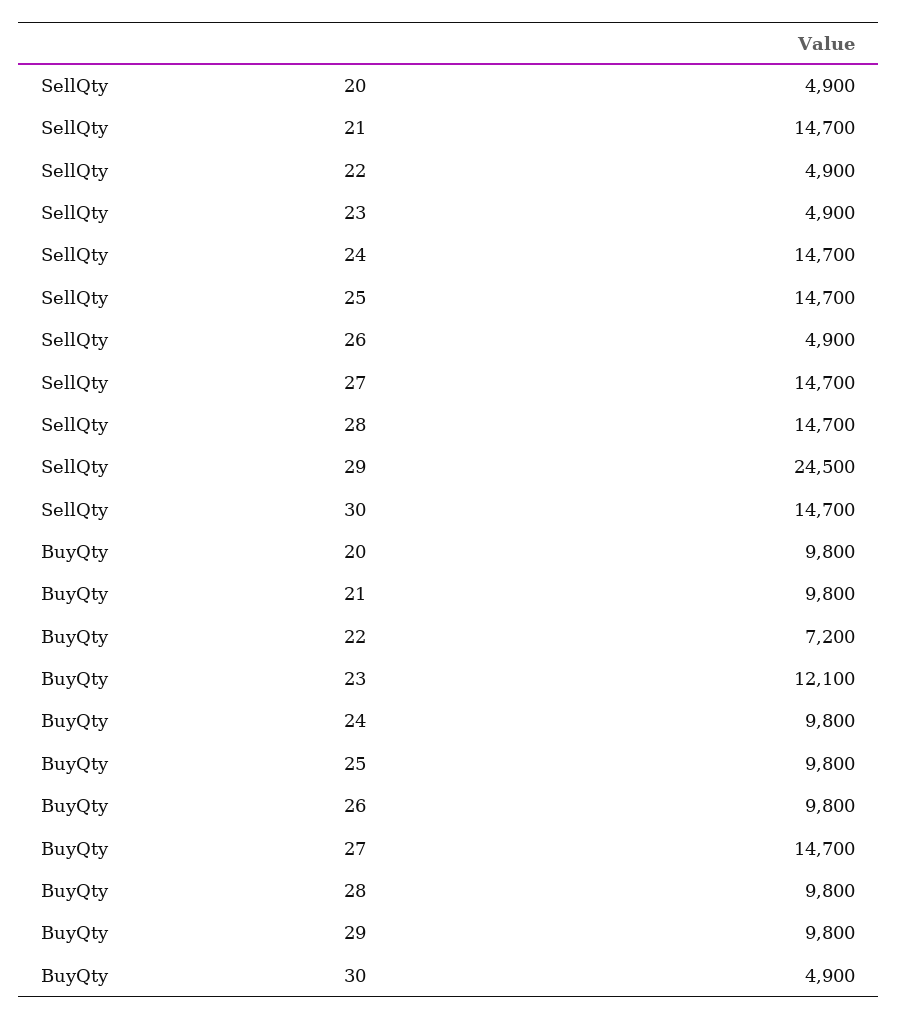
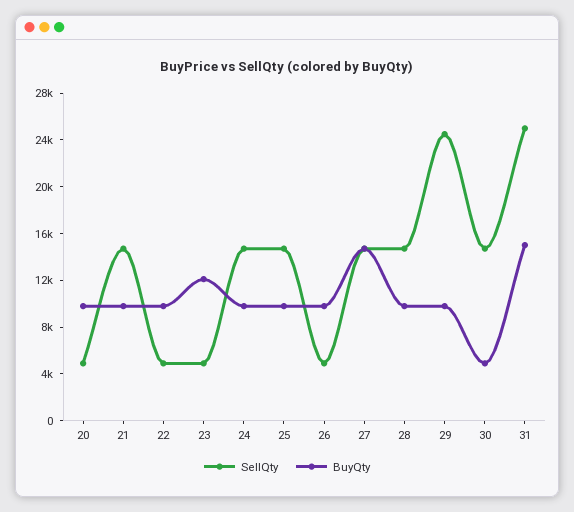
  {
    "SellQty": {
      "20": 4900,
      "21": 14700,
      "22": 4900,
      "23": 4900,
      "24": 14700,
      "25": 14700,
      "26": 4900,
      "27": 14700,
      "28": 14700,
      "29": 24500,
-     "30": 14700
+     "30": 14700,
+     "31": 25000
    },
    "BuyQty": {
      "20": 9800,
      "21": 9800,
-     "22": 7200,
+     "22": 10000,
      "23": 12100,
      "24": 9800,
      "25": 9800,
      "26": 9800,
      "27": 14700,
      "28": 9800,
      "29": 9800,
-     "30": 4900
+     "30": 4900,
+     "31": 15000
    }
  }

